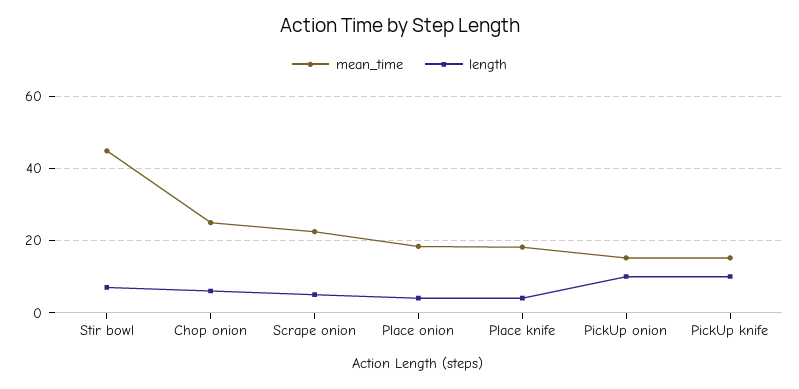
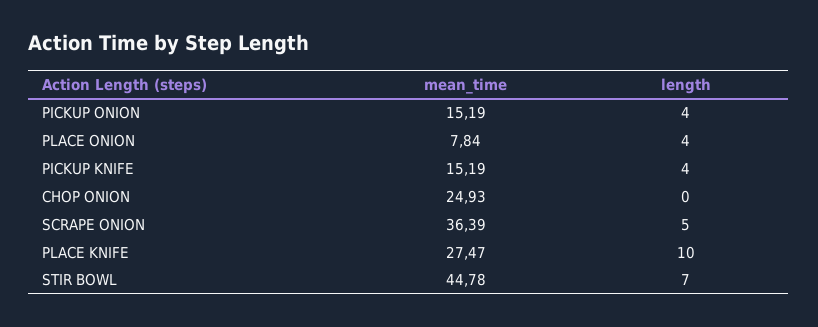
  {
    "mean_time": {
      "Stir bowl": 44.78,
      "Chop onion": 24.93,
-     "Scrape onion": 22,
+     "Scrape onion": 36.39,
-     "Place onion": 18,
+     "Place onion": 7.84,
-     "Place knife": 18,
+     "Place knife": 27.47,
      "PickUp onion": 15.19,
      "PickUp knife": 15.19
    },
    "length": {
      "Stir bowl": 7,
-     "Chop onion": 6,
+     "Chop onion": 0,
      "Scrape onion": 5,
      "Place onion": 4,
-     "Place knife": 4,
+     "Place knife": 10,
-     "PickUp onion": 10,
+     "PickUp onion": 4,
-     "PickUp knife": 10
+     "PickUp knife": 4
    }
  }

